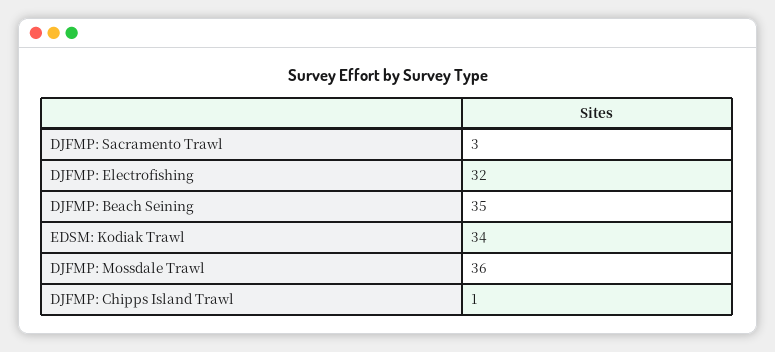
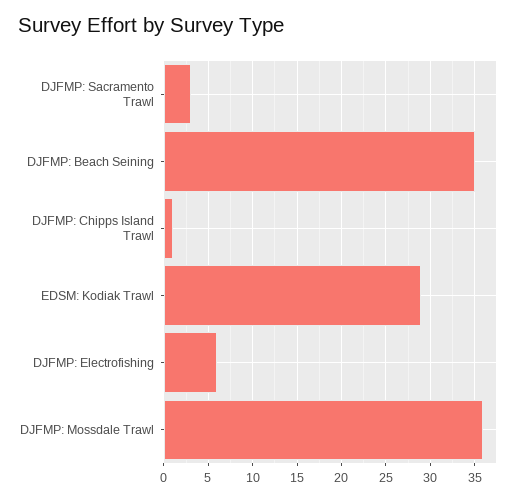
  {
    "DJFMP: Sacramento Trawl": 3,
-   "DJFMP: Electrofishing": 32,
+   "DJFMP: Electrofishing": 6,
    "DJFMP: Beach Seining": 35,
-   "EDSM: Kodiak Trawl": 34,
+   "EDSM: Kodiak Trawl": 29,
    "DJFMP: Mossdale Trawl": 36,
    "DJFMP: Chipps Island Trawl": 1
  }

